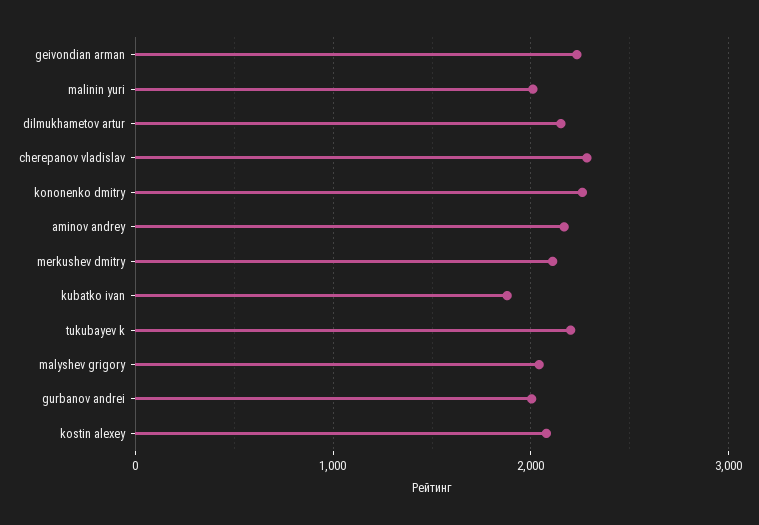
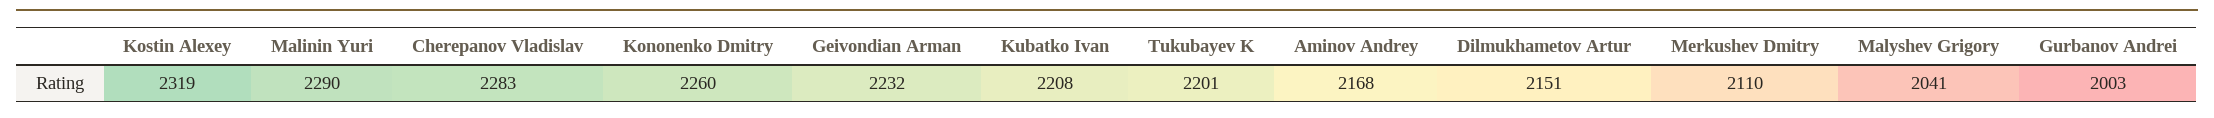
  {
    "geivondian arman": 2232,
-   "malinin yuri": 2000,
+   "malinin yuri": 2290,
    "dilmukhametov artur": 2151,
    "cherepanov vladislav": 2283,
    "kononenko dmitry": 2260,
    "aminov andrey": 2168,
    "merkushev dmitry": 2110,
-   "kubatko ivan": 1900,
+   "kubatko ivan": 2208,
    "tukubayev k": 2201,
    "malyshev grigory": 2041,
    "gurbanov andrei": 2003,
-   "kostin alexey": 2100
+   "kostin alexey": 2319
  }

